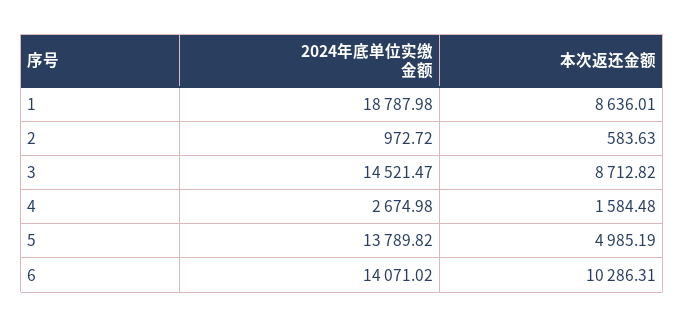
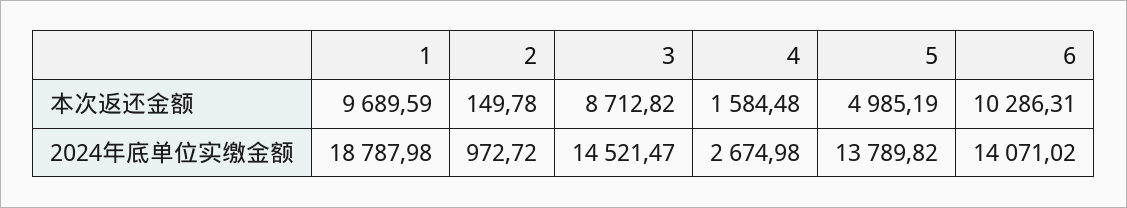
  {
    "2024年底单位实缴金额": {
      "1": 18787.98,
      "2": 972.72,
      "3": 14521.47,
      "4": 2674.98,
      "5": 13789.82,
      "6": 14071.02
    },
    "本次返还金额": {
-     "1": 8636.01,
+     "1": 9689.59,
-     "2": 583.63,
+     "2": 149.78,
      "3": 8712.82,
      "4": 1584.48,
      "5": 4985.19,
      "6": 10286.31
    }
  }

